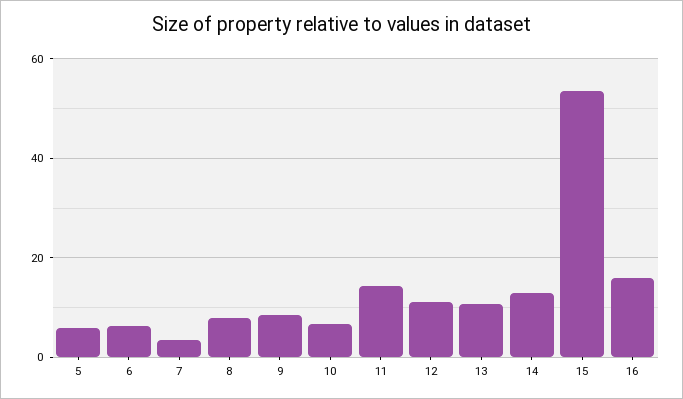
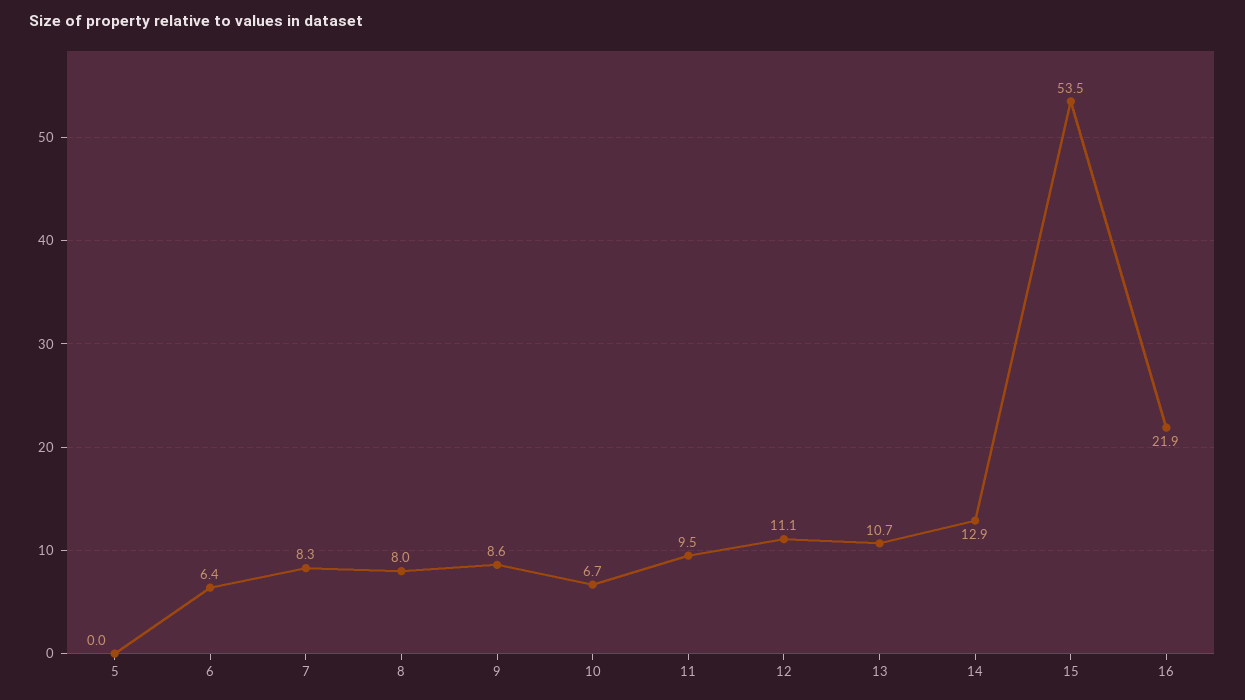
  {
-   "5": 6,
+   "5": 0,
    "6": 6.4,
-   "7": 4,
+   "7": 8.3,
    "8": 8,
    "9": 8.6,
    "10": 6.7,
-   "11": 14,
+   "11": 9.5,
    "12": 11.1,
    "13": 10.7,
    "14": 12.9,
    "15": 53.5,
-   "16": 16
+   "16": 21.9
  }

